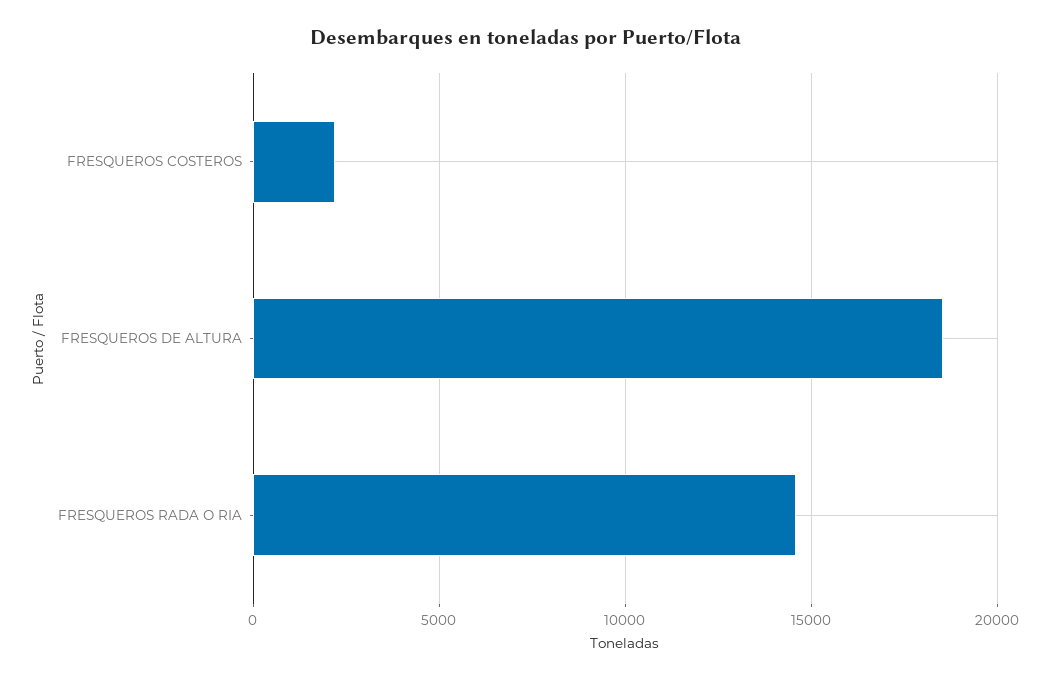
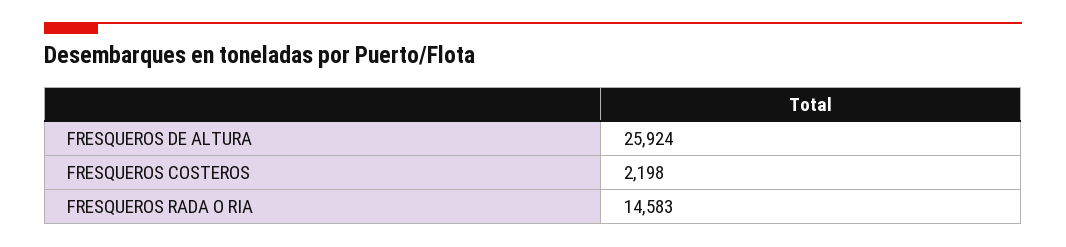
  {
    "FRESQUEROS COSTEROS": 2198,
-   "FRESQUEROS DE ALTURA": 18500,
+   "FRESQUEROS DE ALTURA": 25924,
    "FRESQUEROS RADA O RIA": 14583
  }

